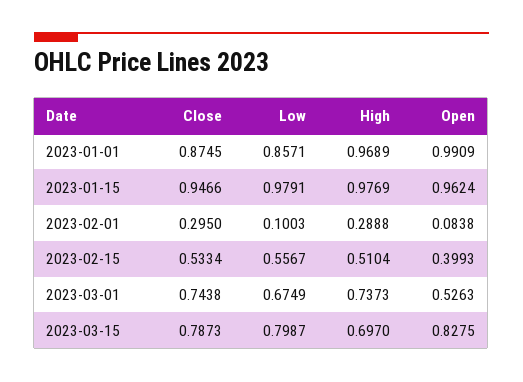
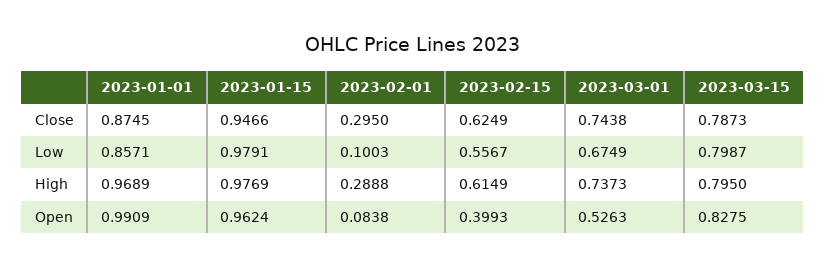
  {
    "Close": {
      "2023-01-01": 0.8745,
      "2023-01-15": 0.9466,
      "2023-02-01": 0.295,
-     "2023-02-15": 0.5334,
+     "2023-02-15": 0.6249,
      "2023-03-01": 0.7438,
      "2023-03-15": 0.7873
    },
    "Low": {
      "2023-01-01": 0.8571,
      "2023-01-15": 0.9791,
      "2023-02-01": 0.1003,
      "2023-02-15": 0.5567,
      "2023-03-01": 0.6749,
      "2023-03-15": 0.7987
    },
    "High": {
      "2023-01-01": 0.9689,
      "2023-01-15": 0.9769,
      "2023-02-01": 0.2888,
-     "2023-02-15": 0.5104,
+     "2023-02-15": 0.6149,
      "2023-03-01": 0.7373,
-     "2023-03-15": 0.697
+     "2023-03-15": 0.795
    },
    "Open": {
      "2023-01-01": 0.9909,
      "2023-01-15": 0.9624,
      "2023-02-01": 0.0838,
      "2023-02-15": 0.3993,
      "2023-03-01": 0.5263,
      "2023-03-15": 0.8275
    }
  }

